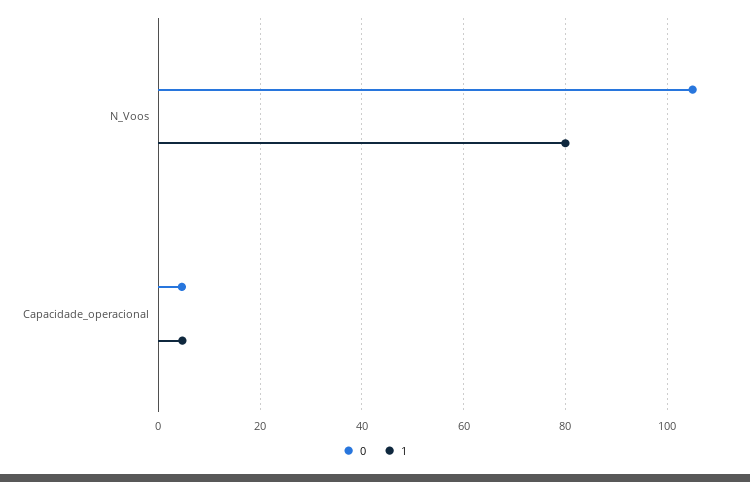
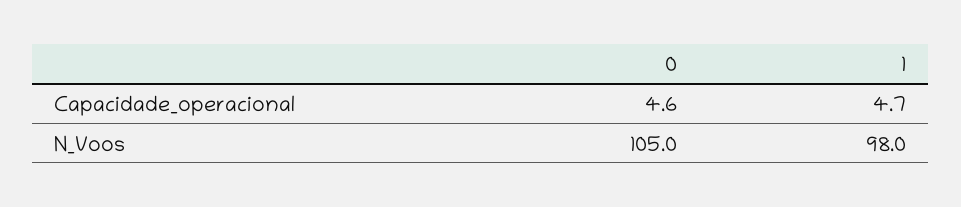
  {
    "0": {
      "N_Voos": 105,
      "Capacidade_operacional": 4.6
    },
    "1": {
-     "N_Voos": 80,
+     "N_Voos": 98,
      "Capacidade_operacional": 4.7
    }
  }

